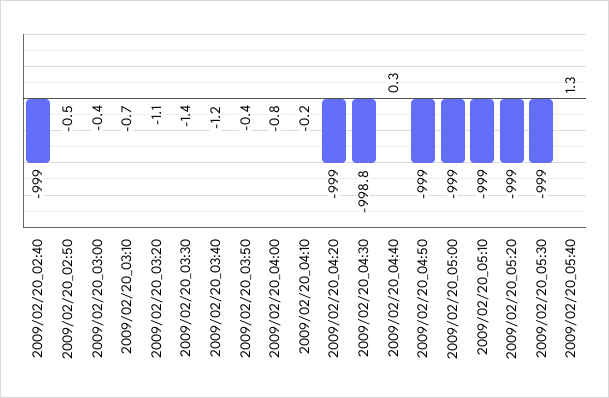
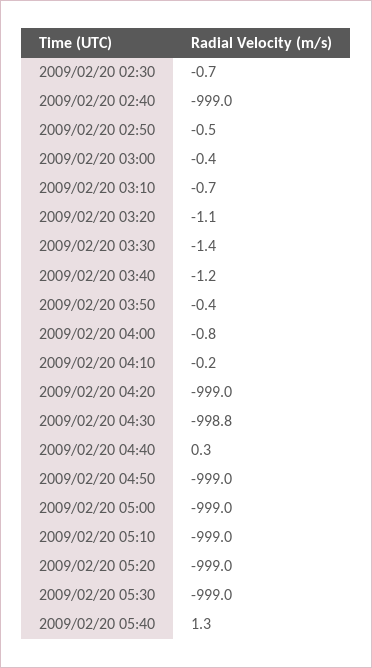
  {
    "2009/02/20_02:40": -999,
    "2009/02/20_02:50": -0.5,
    "2009/02/20_03:00": -0.4,
    "2009/02/20_03:10": -0.7,
    "2009/02/20_03:20": -1.1,
    "2009/02/20_03:30": -1.4,
    "2009/02/20_03:40": -1.2,
    "2009/02/20_03:50": -0.4,
    "2009/02/20_04:00": -0.8,
    "2009/02/20_04:10": -0.2,
    "2009/02/20_04:20": -999,
    "2009/02/20_04:30": -998.8,
    "2009/02/20_04:40": 0.3,
    "2009/02/20_04:50": -999,
    "2009/02/20_05:00": -999,
    "2009/02/20_05:10": -999,
    "2009/02/20_05:20": -999,
    "2009/02/20_05:30": -999,
-   "2009/02/20_05:40": 1.3
+   "2009/02/20_05:40": 1.3,
+   "2009/02/20 02:30": -0.7
  }

